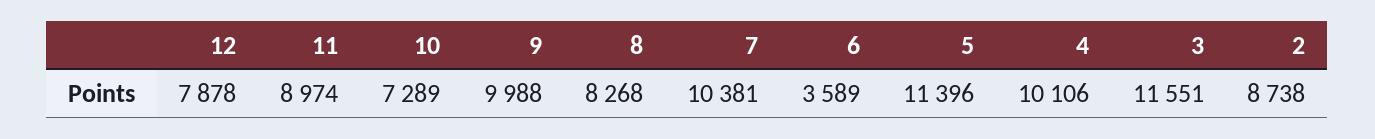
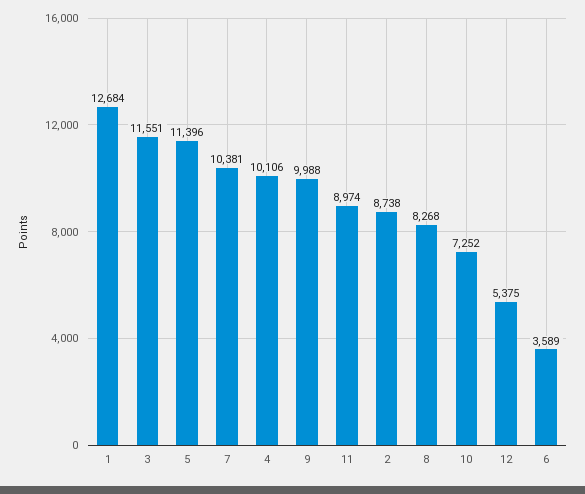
  {
-   "12": 7878,
+   "12": 5375,
    "11": 8974,
-   "10": 7289,
+   "10": 7252,
    "9": 9988,
    "8": 8268,
    "7": 10381,
    "6": 3589,
    "5": 11396,
    "4": 10106,
    "3": 11551,
-   "2": 8738
+   "2": 8738,
+   "1": 12684
  }

